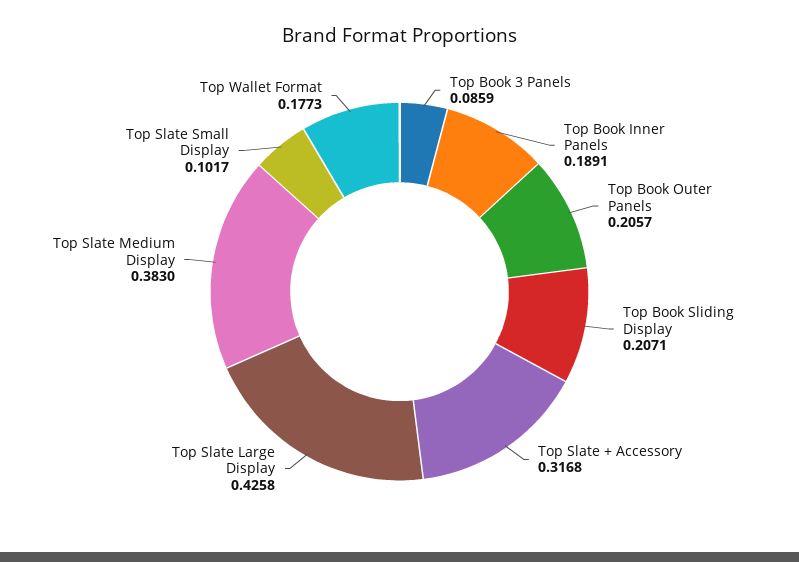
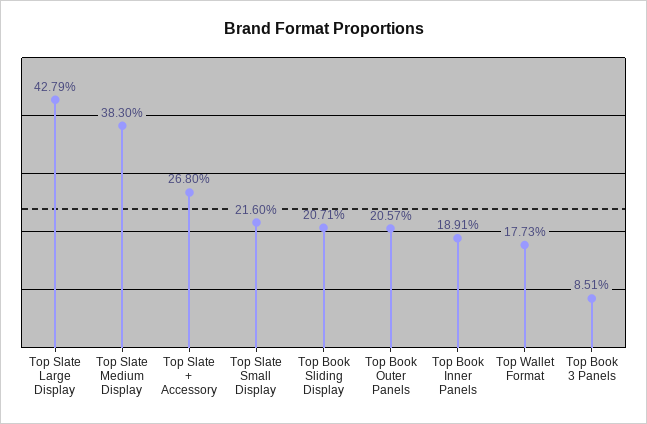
  {
-   "Top Book 3 Panels": 0.0859,
+   "Top Book 3 Panels": 0.0851,
    "Top Book Inner Panels": 0.1891,
    "Top Book Outer Panels": 0.2057,
    "Top Book Sliding Display": 0.2071,
-   "Top Slate + Accessory": 0.3168,
+   "Top Slate + Accessory": 0.268,
-   "Top Slate Large Display": 0.4258,
+   "Top Slate Large Display": 0.4279,
    "Top Slate Medium Display": 0.383,
-   "Top Slate Small Display": 0.1017,
+   "Top Slate Small Display": 0.216,
    "Top Wallet Format": 0.1773
  }

